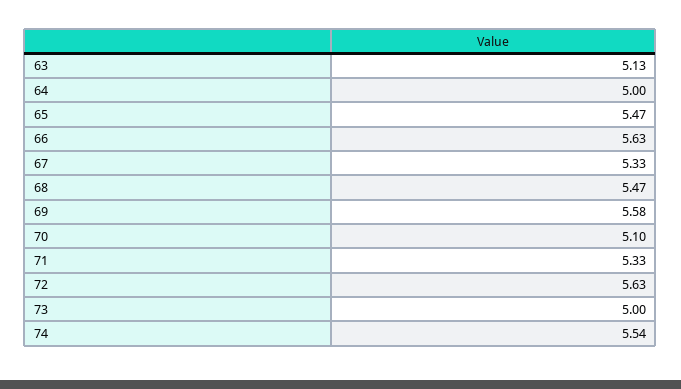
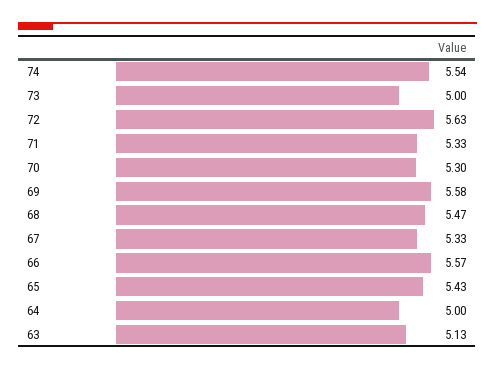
  {
    "63": 5.13,
    "64": 5,
-   "65": 5.47,
+   "65": 5.43,
-   "66": 5.63,
+   "66": 5.57,
    "67": 5.33,
    "68": 5.47,
    "69": 5.58,
-   "70": 5.1,
+   "70": 5.3,
    "71": 5.33,
    "72": 5.63,
    "73": 5,
    "74": 5.54
  }

